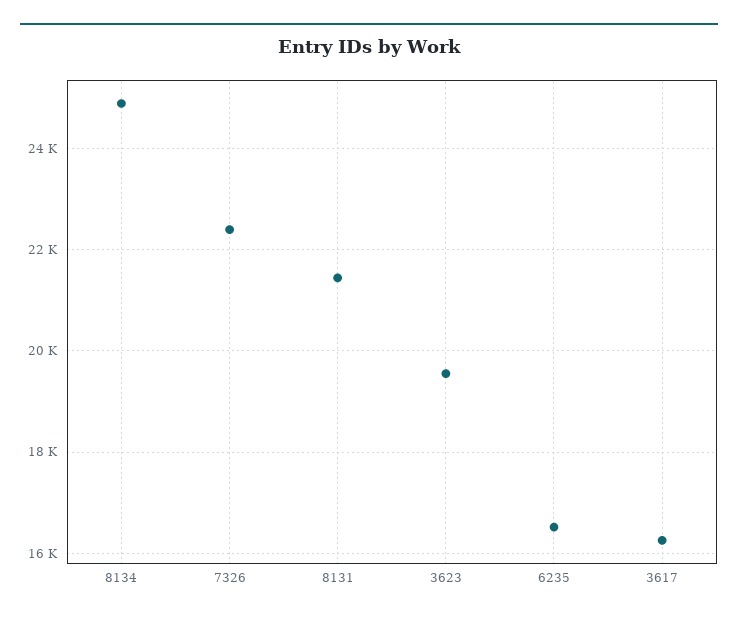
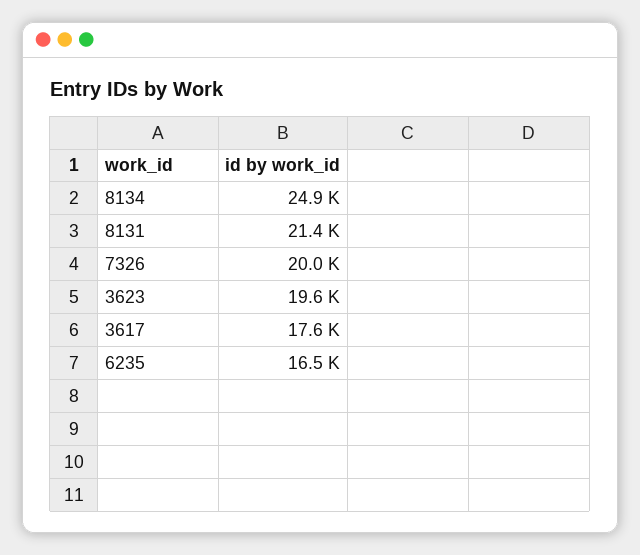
  {
    "8134": 24900,
-   "7326": 22400,
+   "7326": 20000,
    "8131": 21400,
    "3623": 19600,
    "6235": 16500,
-   "3617": 16200
+   "3617": 17600
  }

